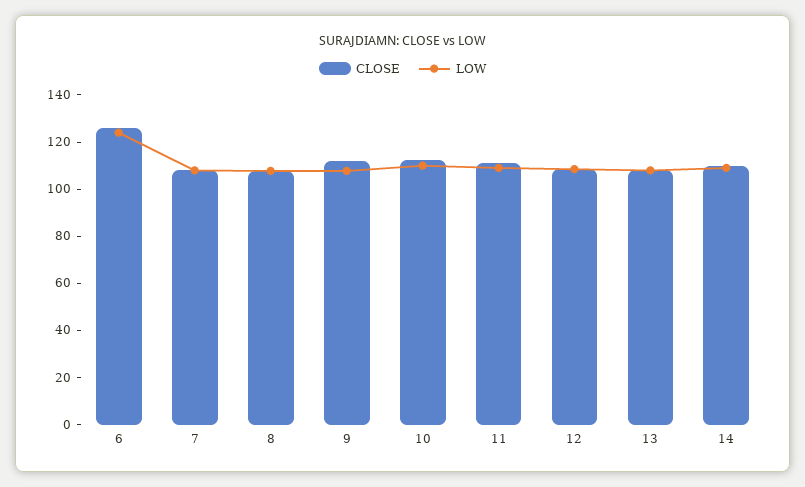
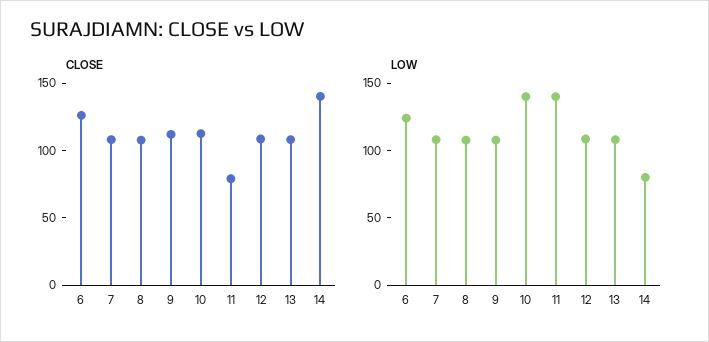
  {
    "CLOSE": {
      "6": 125,
      "7": 110,
      "8": 110,
      "9": 110,
      "10": 115,
-     "11": 110,
+     "11": 80,
      "12": 110,
      "13": 110,
-     "14": 110
+     "14": 140
    },
    "LOW": {
      "6": 125,
      "7": 110,
      "8": 110,
      "9": 110,
-     "10": 110,
+     "10": 140,
-     "11": 110,
+     "11": 140,
      "12": 110,
      "13": 110,
-     "14": 110
+     "14": 80
    }
  }

